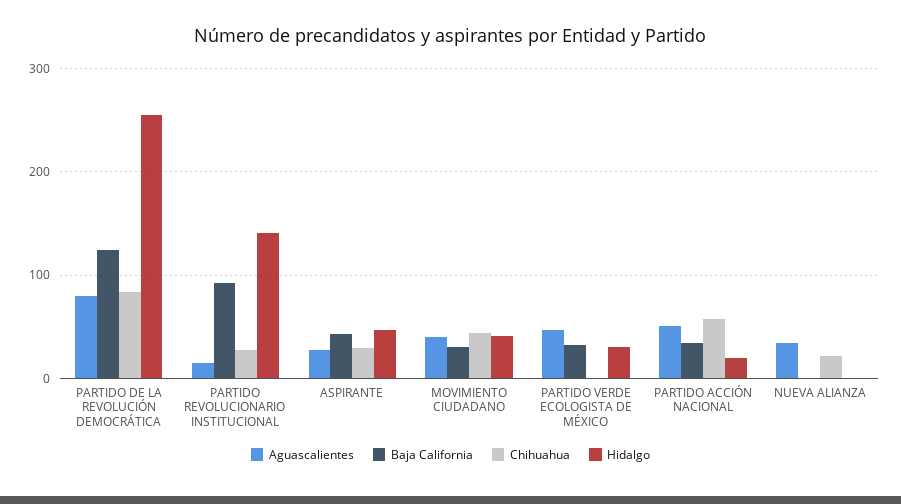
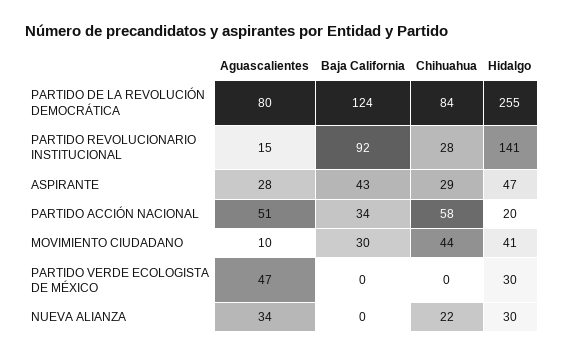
  {
    "Aguascalientes": {
      "PARTIDO DE LA REVOLUCIÓN DEMOCRÁTICA": 80,
      "PARTIDO REVOLUCIONARIO INSTITUCIONAL": 15,
      "ASPIRANTE": 28,
-     "MOVIMIENTO CIUDADANO": 40,
+     "MOVIMIENTO CIUDADANO": 10,
      "PARTIDO VERDE ECOLOGISTA DE MÉXICO": 47,
      "PARTIDO ACCIÓN NACIONAL": 51,
      "NUEVA ALIANZA": 34
    },
    "Baja California": {
      "PARTIDO DE LA REVOLUCIÓN DEMOCRÁTICA": 124,
      "PARTIDO REVOLUCIONARIO INSTITUCIONAL": 92,
      "ASPIRANTE": 43,
      "MOVIMIENTO CIUDADANO": 30,
-     "PARTIDO VERDE ECOLOGISTA DE MÉXICO": 30,
+     "PARTIDO VERDE ECOLOGISTA DE MÉXICO": 0,
      "PARTIDO ACCIÓN NACIONAL": 34,
      "NUEVA ALIANZA": 0
    },
    "Chihuahua": {
      "PARTIDO DE LA REVOLUCIÓN DEMOCRÁTICA": 84,
      "PARTIDO REVOLUCIONARIO INSTITUCIONAL": 28,
      "ASPIRANTE": 29,
      "MOVIMIENTO CIUDADANO": 44,
      "PARTIDO VERDE ECOLOGISTA DE MÉXICO": 0,
      "PARTIDO ACCIÓN NACIONAL": 58,
      "NUEVA ALIANZA": 22
    },
    "Hidalgo": {
      "PARTIDO DE LA REVOLUCIÓN DEMOCRÁTICA": 255,
      "PARTIDO REVOLUCIONARIO INSTITUCIONAL": 141,
      "ASPIRANTE": 47,
      "MOVIMIENTO CIUDADANO": 41,
      "PARTIDO VERDE ECOLOGISTA DE MÉXICO": 30,
      "PARTIDO ACCIÓN NACIONAL": 20,
-     "NUEVA ALIANZA": 0
+     "NUEVA ALIANZA": 30
    }
  }

